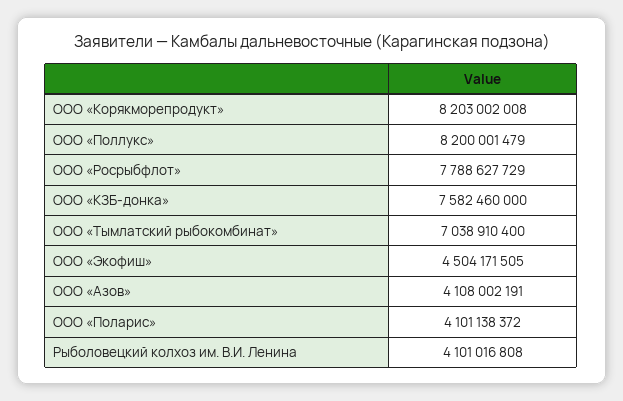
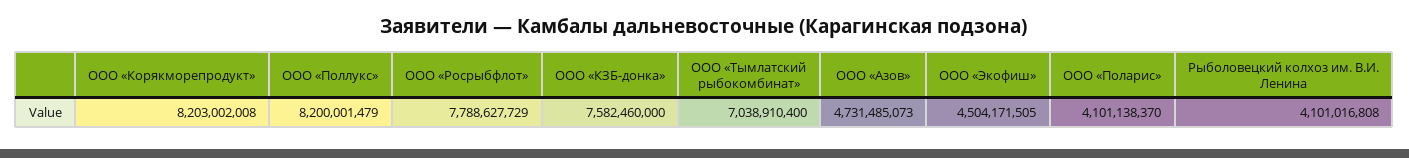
  {
    "ООО «Корякморепродукт»": 8203002008,
    "ООО «Поллукс»": 8200001479,
    "ООО «Росрыбфлот»": 7788627729,
    "ООО «КЗБ-донка»": 7582460000,
    "ООО «Тымлатский рыбокомбинат»": 7038910400,
    "ООО «Экофиш»": 4504171505,
-   "ООО «Азов»": 4108002191,
+   "ООО «Азов»": 4731485073,
-   "ООО «Поларис»": 4101138372,
+   "ООО «Поларис»": 4101138370,
    "Рыболовецкий колхоз им. В.И. Ленина": 4101016808
  }

